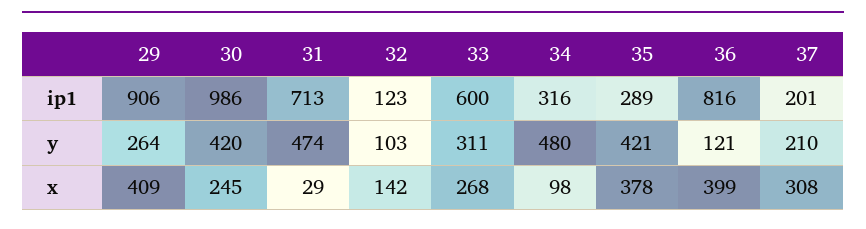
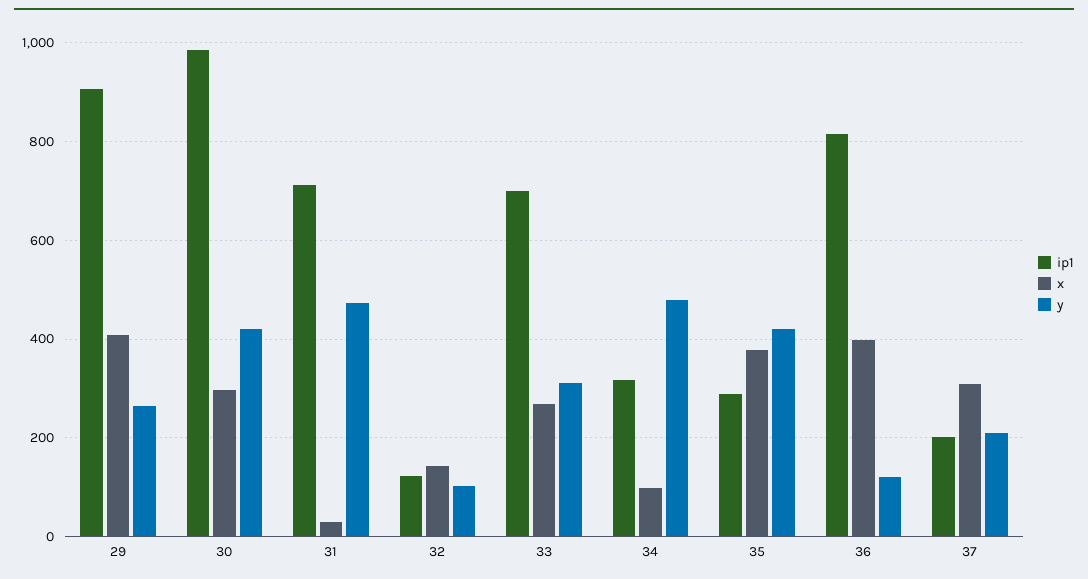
  {
    "ip1": {
      "29": 906,
      "30": 986,
      "31": 713,
      "32": 123,
-     "33": 600,
+     "33": 700,
      "34": 316,
      "35": 289,
      "36": 816,
      "37": 201
    },
    "y": {
      "29": 264,
      "30": 420,
      "31": 474,
      "32": 103,
      "33": 311,
      "34": 480,
      "35": 421,
      "36": 121,
      "37": 210
    },
    "x": {
      "29": 409,
-     "30": 245,
+     "30": 300,
      "31": 29,
      "32": 142,
      "33": 268,
      "34": 98,
      "35": 378,
      "36": 399,
      "37": 308
    }
  }

